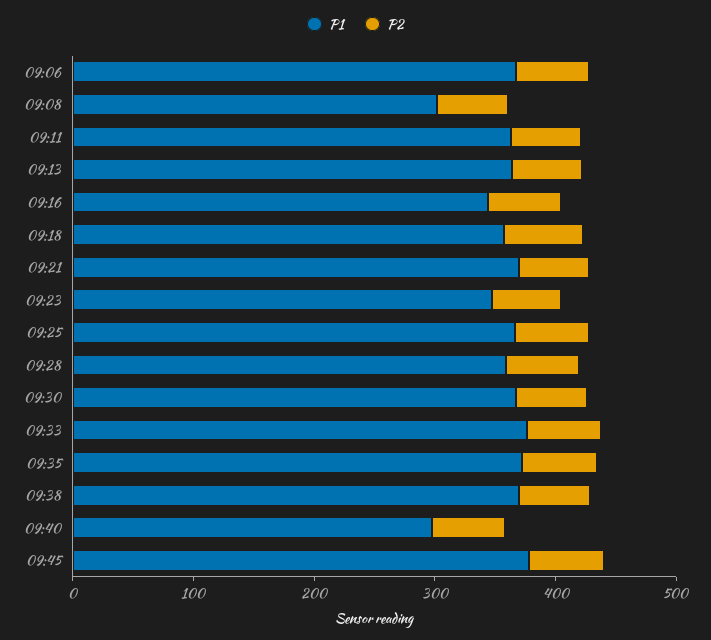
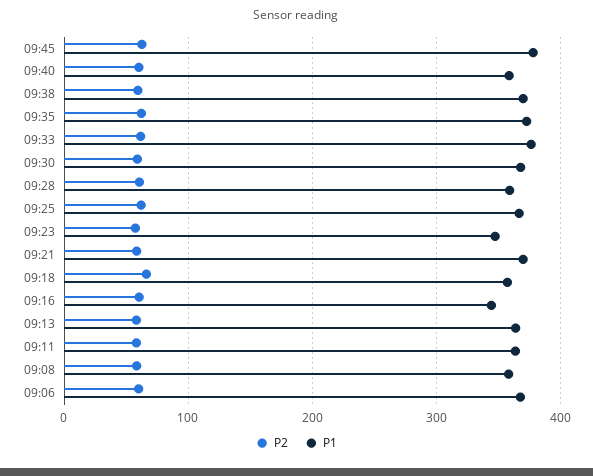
  {
    "P1": {
      "09:06": 370,
-     "09:08": 300,
+     "09:08": 360,
      "09:11": 360,
      "09:13": 360,
      "09:16": 340,
      "09:18": 360,
      "09:21": 370,
      "09:23": 350,
      "09:25": 370,
      "09:28": 360,
      "09:30": 370,
      "09:33": 380,
      "09:35": 370,
      "09:38": 370,
-     "09:40": 300,
+     "09:40": 360,
      "09:45": 380
    },
    "P2": {
      "09:06": 60,
      "09:08": 60,
      "09:11": 60,
      "09:13": 60,
      "09:16": 60,
      "09:18": 70,
      "09:21": 60,
      "09:23": 60,
      "09:25": 60,
      "09:28": 60,
      "09:30": 60,
      "09:33": 60,
      "09:35": 60,
      "09:38": 60,
      "09:40": 60,
      "09:45": 60
    }
  }

